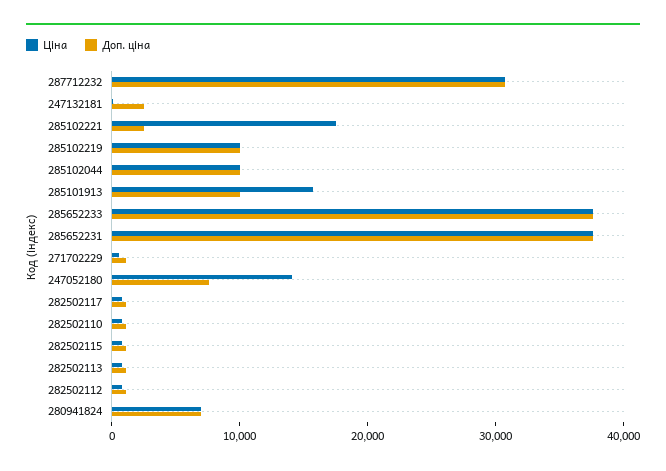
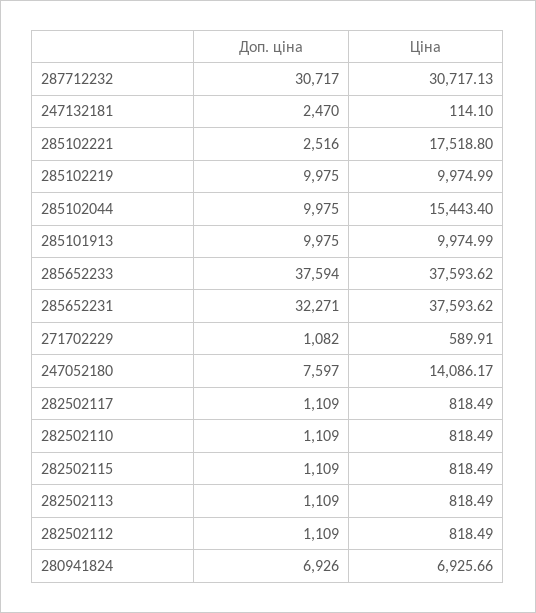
  {
    "Ціна": {
      "287712232": 30717.13,
      "247132181": 114.1,
      "285102221": 17518.8,
      "285102219": 9974.99,
-     "285102044": 10000,
+     "285102044": 15443.4,
-     "285101913": 16000,
+     "285101913": 9974.99,
      "285652233": 37593.62,
      "285652231": 37593.62,
      "271702229": 589.91,
      "247052180": 14086.17,
      "282502117": 818.49,
      "282502110": 818.49,
      "282502115": 818.49,
      "282502113": 818.49,
      "282502112": 818.49,
      "280941824": 6925.66
    },
    "Доп. ціна": {
      "287712232": 30717,
      "247132181": 2470,
      "285102221": 2516,
      "285102219": 9975,
      "285102044": 9975,
      "285101913": 9975,
      "285652233": 37594,
-     "285652231": 38000,
+     "285652231": 32271,
      "271702229": 1082,
      "247052180": 7597,
      "282502117": 1109,
      "282502110": 1109,
      "282502115": 1109,
      "282502113": 1109,
      "282502112": 1109,
      "280941824": 6926
    }
  }

